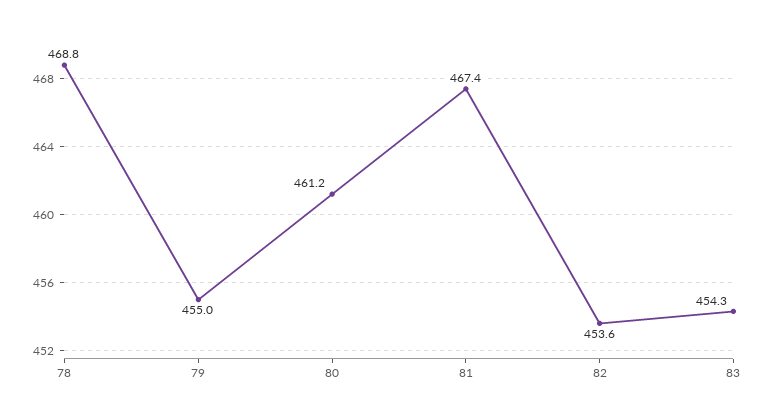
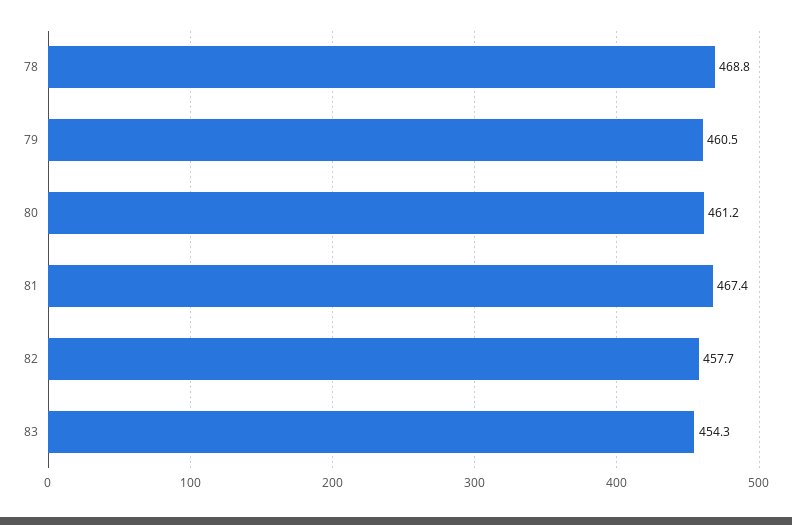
  {
    "78": 468.8,
-   "79": 455,
+   "79": 460.5,
    "80": 461.2,
    "81": 467.4,
-   "82": 453.6,
+   "82": 457.7,
    "83": 454.3
  }

